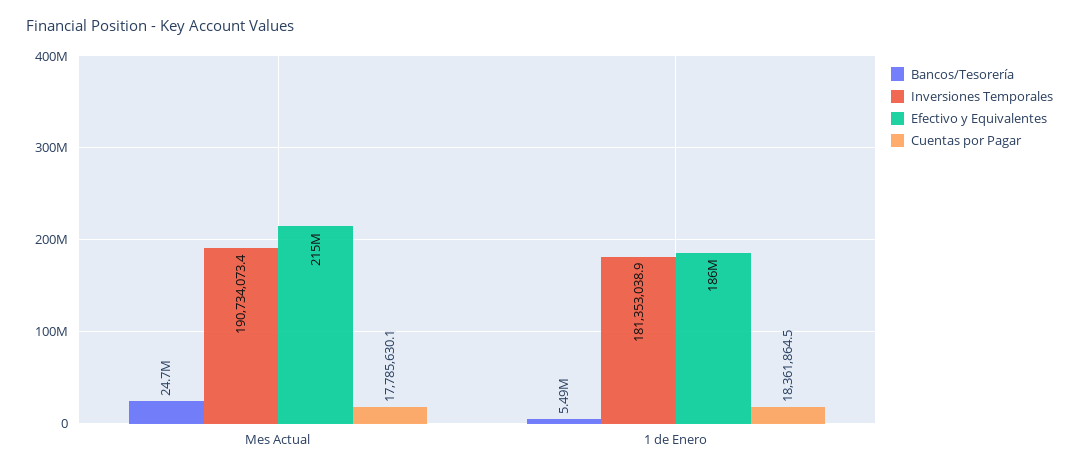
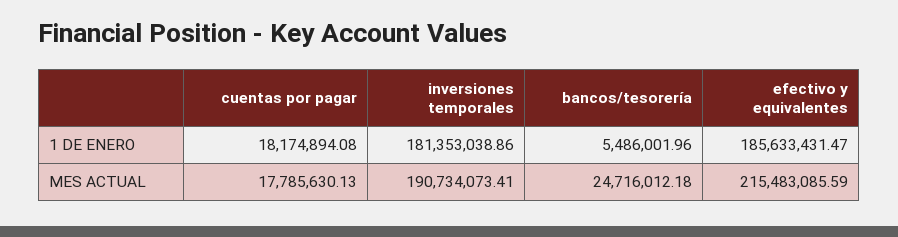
  {
    "Bancos/Tesorería": {
      "Mes Actual": 24716012.18,
      "1 de Enero": 5486001.96
    },
    "Inversiones Temporales": {
      "Mes Actual": 190734073.41,
      "1 de Enero": 181353038.86
    },
    "Efectivo y Equivalentes": {
      "Mes Actual": 215483085.59,
      "1 de Enero": 185633431.47
    },
    "Cuentas por Pagar": {
      "Mes Actual": 17785630.13,
-     "1 de Enero": 18361864.5
+     "1 de Enero": 18174894.08
    }
  }

